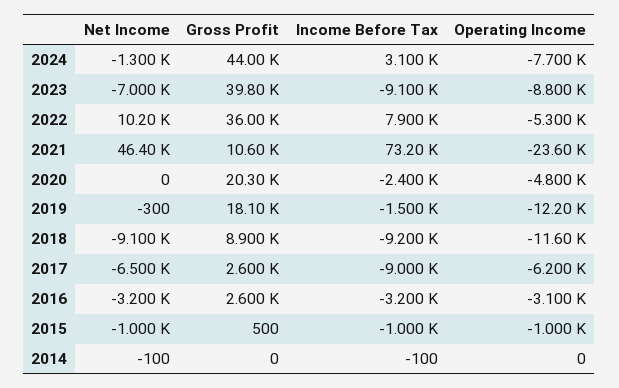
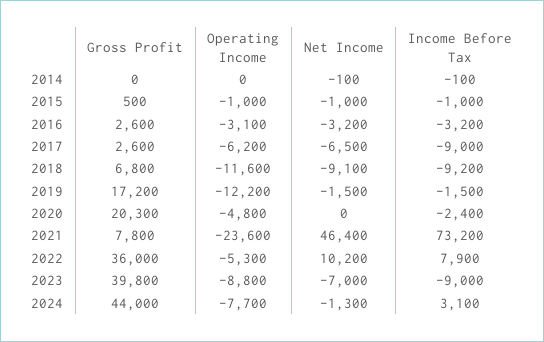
  {
    "Net Income": {
      "2024": -1300,
      "2023": -7000,
      "2022": 10200,
      "2021": 46400,
      "2020": 0,
-     "2019": -300,
+     "2019": -1500,
      "2018": -9100,
      "2017": -6500,
      "2016": -3200,
      "2015": -1000,
      "2014": -100
    },
    "Gross Profit": {
      "2024": 44000,
      "2023": 39800,
      "2022": 36000,
-     "2021": 10600,
+     "2021": 7800,
      "2020": 20300,
-     "2019": 18100,
+     "2019": 17200,
-     "2018": 8900,
+     "2018": 6800,
      "2017": 2600,
      "2016": 2600,
      "2015": 500,
      "2014": 0
    },
    "Income Before Tax": {
      "2024": 3100,
-     "2023": -9100,
+     "2023": -9000,
      "2022": 7900,
      "2021": 73200,
      "2020": -2400,
      "2019": -1500,
      "2018": -9200,
      "2017": -9000,
      "2016": -3200,
      "2015": -1000,
      "2014": -100
    },
    "Operating Income": {
      "2024": -7700,
      "2023": -8800,
      "2022": -5300,
      "2021": -23600,
      "2020": -4800,
      "2019": -12200,
      "2018": -11600,
      "2017": -6200,
      "2016": -3100,
      "2015": -1000,
      "2014": 0
    }
  }

